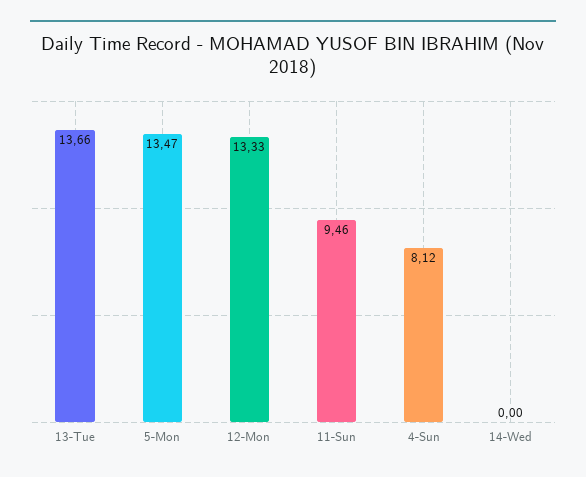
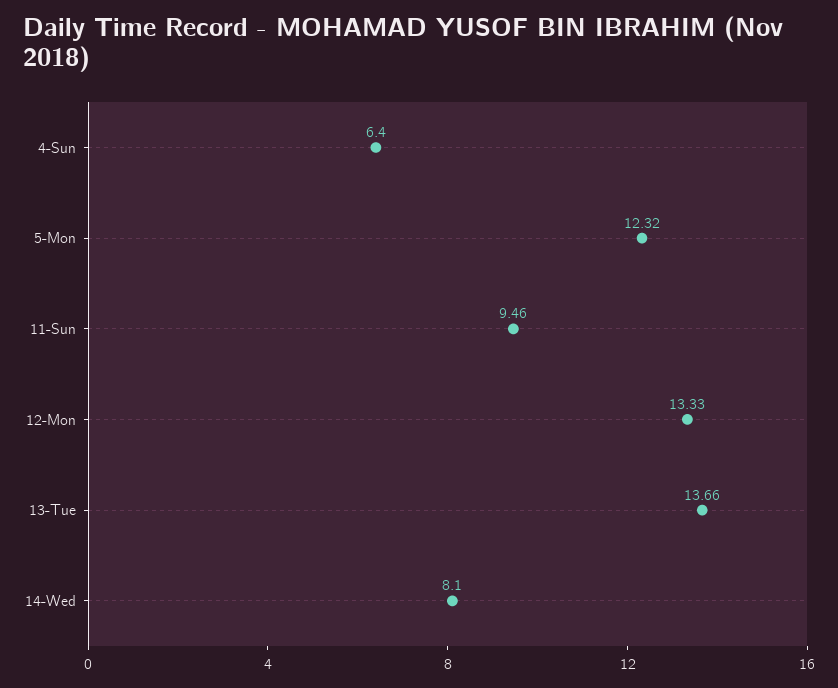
  {
    "13-Tue": 13.66,
-   "5-Mon": 13.47,
+   "5-Mon": 12.32,
    "12-Mon": 13.33,
    "11-Sun": 9.46,
-   "4-Sun": 8.12,
+   "4-Sun": 6.4,
-   "14-Wed": 0
+   "14-Wed": 8.1
  }

